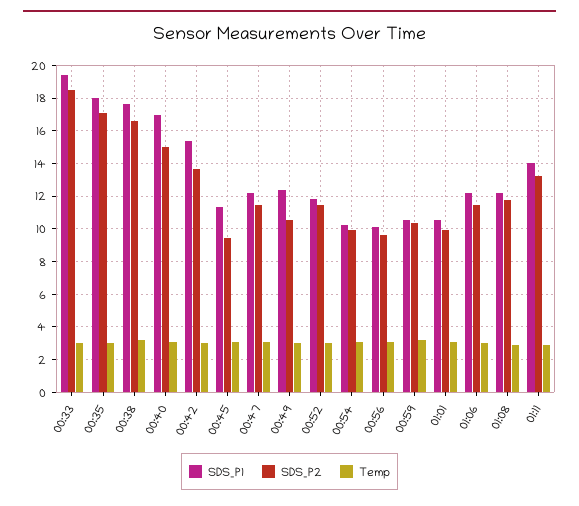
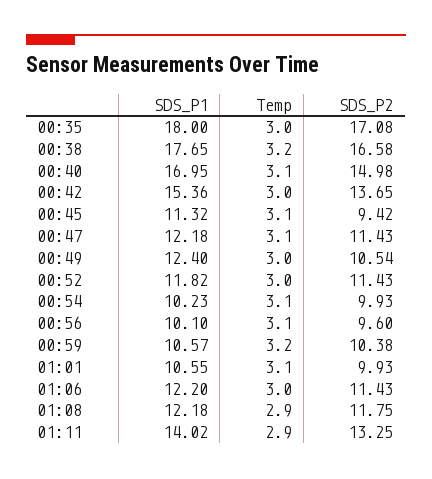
  {
    "SDS_P1": {
-     "00:33": 19.5,
      "00:35": 18,
      "00:38": 17.65,
      "00:40": 16.95,
      "00:42": 15.36,
      "00:45": 11.32,
      "00:47": 12.18,
      "00:49": 12.4,
      "00:52": 11.82,
      "00:54": 10.23,
      "00:56": 10.1,
      "00:59": 10.57,
      "01:01": 10.55,
      "01:06": 12.2,
      "01:08": 12.18,
      "01:11": 14.02
    },
    "SDS_P2": {
-     "00:33": 18.5,
      "00:35": 17.08,
      "00:38": 16.58,
      "00:40": 14.98,
      "00:42": 13.65,
      "00:45": 9.42,
      "00:47": 11.43,
      "00:49": 10.54,
      "00:52": 11.43,
      "00:54": 9.93,
      "00:56": 9.6,
      "00:59": 10.38,
      "01:01": 9.93,
      "01:06": 11.43,
      "01:08": 11.75,
      "01:11": 13.25
    },
    "Temp": {
-     "00:33": 3,
      "00:35": 3,
      "00:38": 3.2,
      "00:40": 3.1,
      "00:42": 3,
      "00:45": 3.1,
      "00:47": 3.1,
      "00:49": 3,
      "00:52": 3,
      "00:54": 3.1,
      "00:56": 3.1,
      "00:59": 3.2,
      "01:01": 3.1,
      "01:06": 3,
      "01:08": 2.9,
      "01:11": 2.9
    }
  }

